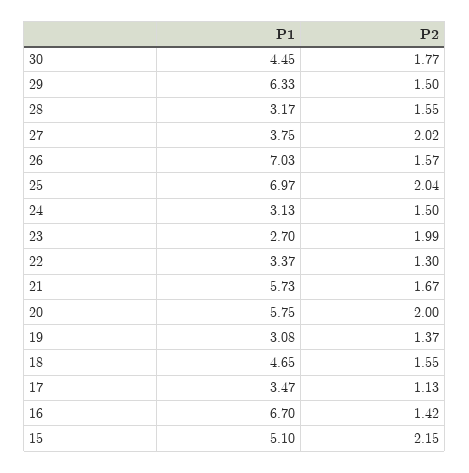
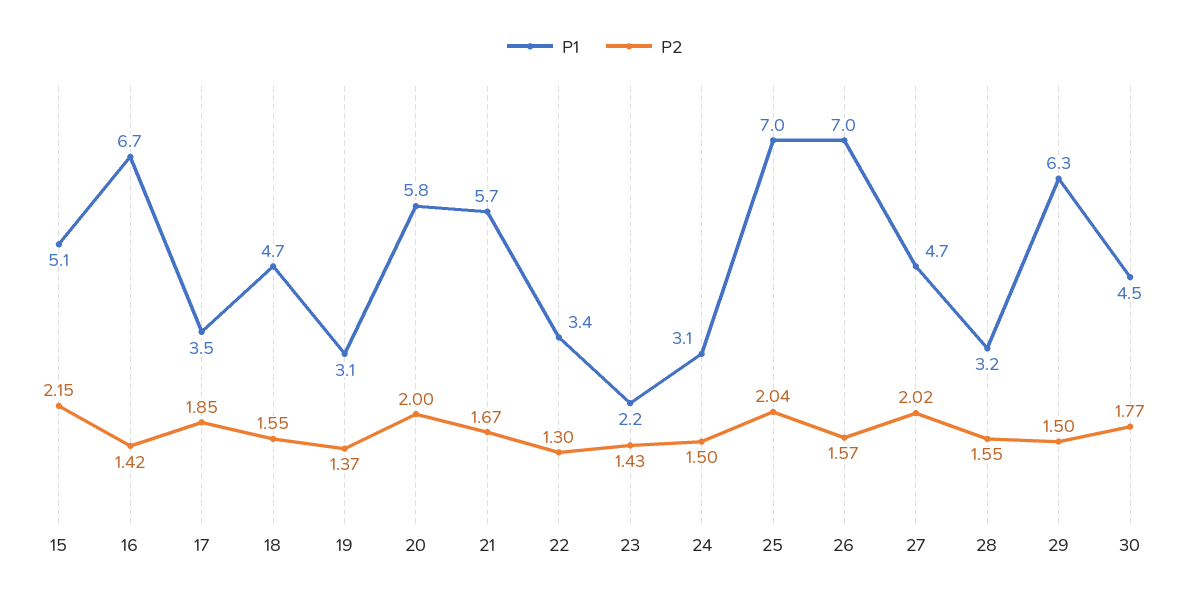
  {
    "P1": {
      "30": 4.45,
      "29": 6.33,
      "28": 3.17,
-     "27": 3.75,
+     "27": 4.7,
      "26": 7.03,
      "25": 6.97,
      "24": 3.13,
-     "23": 2.7,
+     "23": 2.2,
      "22": 3.37,
      "21": 5.73,
      "20": 5.75,
      "19": 3.08,
      "18": 4.65,
      "17": 3.47,
      "16": 6.7,
      "15": 5.1
    },
    "P2": {
      "30": 1.77,
      "29": 1.5,
      "28": 1.55,
      "27": 2.02,
      "26": 1.57,
      "25": 2.04,
      "24": 1.5,
-     "23": 1.99,
+     "23": 1.43,
      "22": 1.3,
      "21": 1.67,
      "20": 2,
      "19": 1.37,
      "18": 1.55,
-     "17": 1.13,
+     "17": 1.85,
      "16": 1.42,
      "15": 2.15
    }
  }

